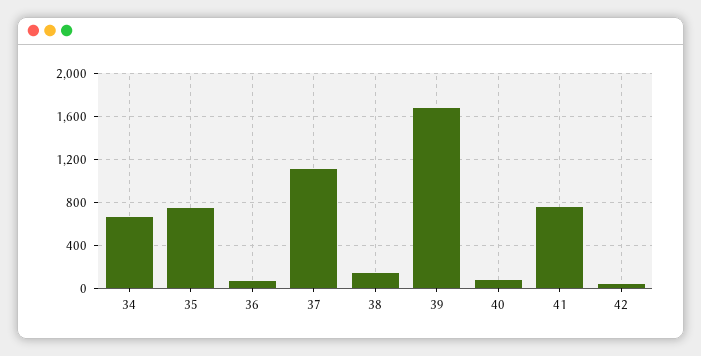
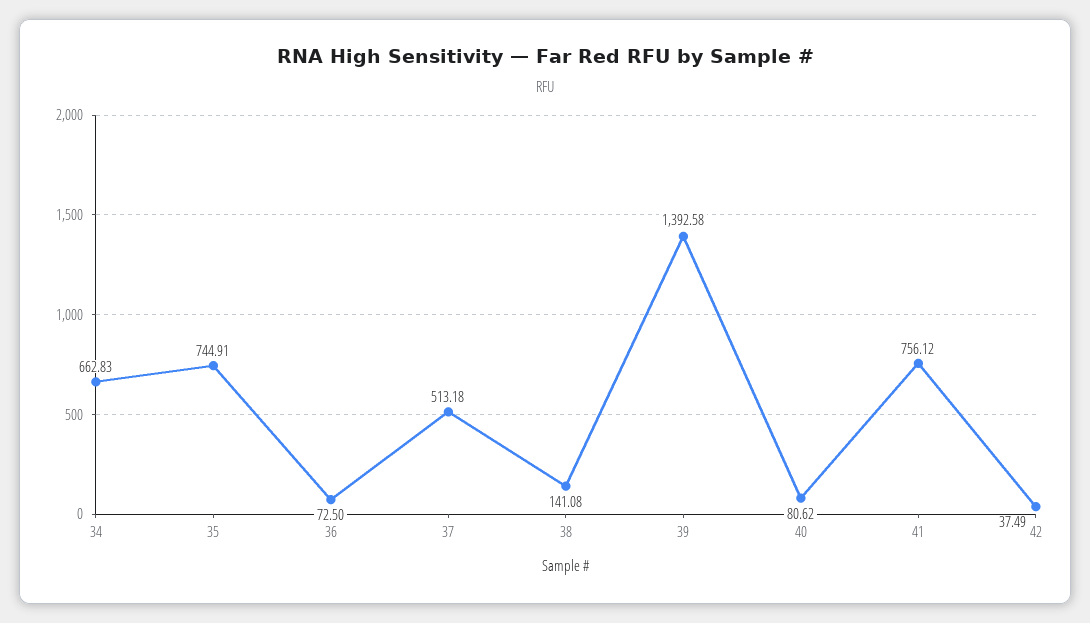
  {
    "34": 662.83,
    "35": 744.91,
    "36": 72.5,
-   "37": 1100,
+   "37": 513.18,
    "38": 141.08,
-   "39": 1700,
+   "39": 1392.58,
    "40": 80.62,
    "41": 756.12,
    "42": 37.49
  }

